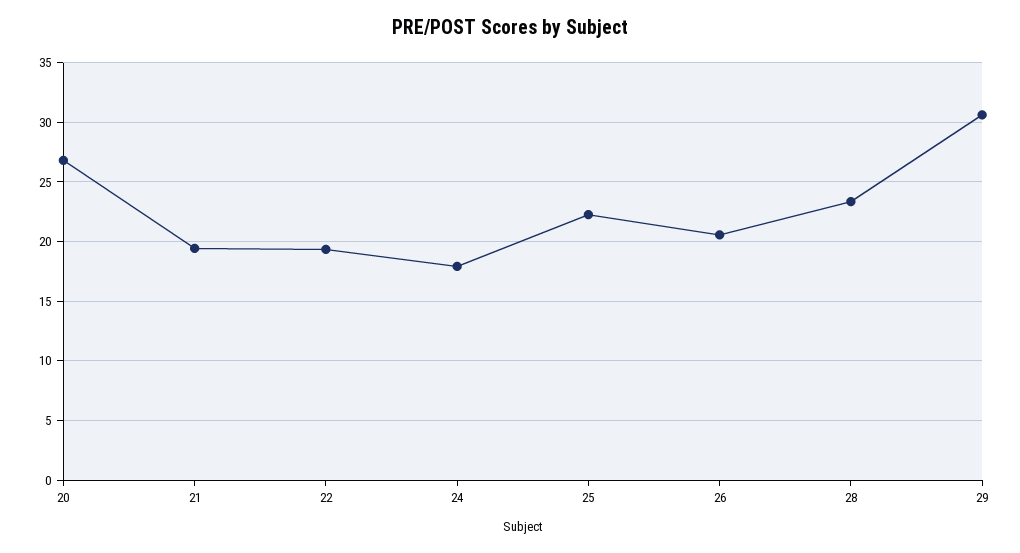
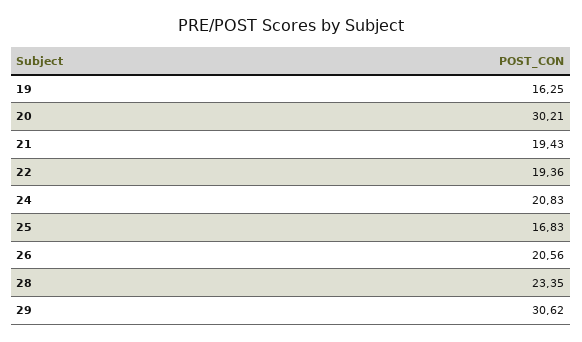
  {
-   "20": 27,
+   "20": 30.21,
    "21": 19.43,
    "22": 19.36,
-   "24": 18,
+   "24": 20.83,
-   "25": 22,
+   "25": 16.83,
    "26": 20.56,
    "28": 23.35,
-   "29": 30.62
+   "29": 30.62,
+   "19": 16.25
  }

